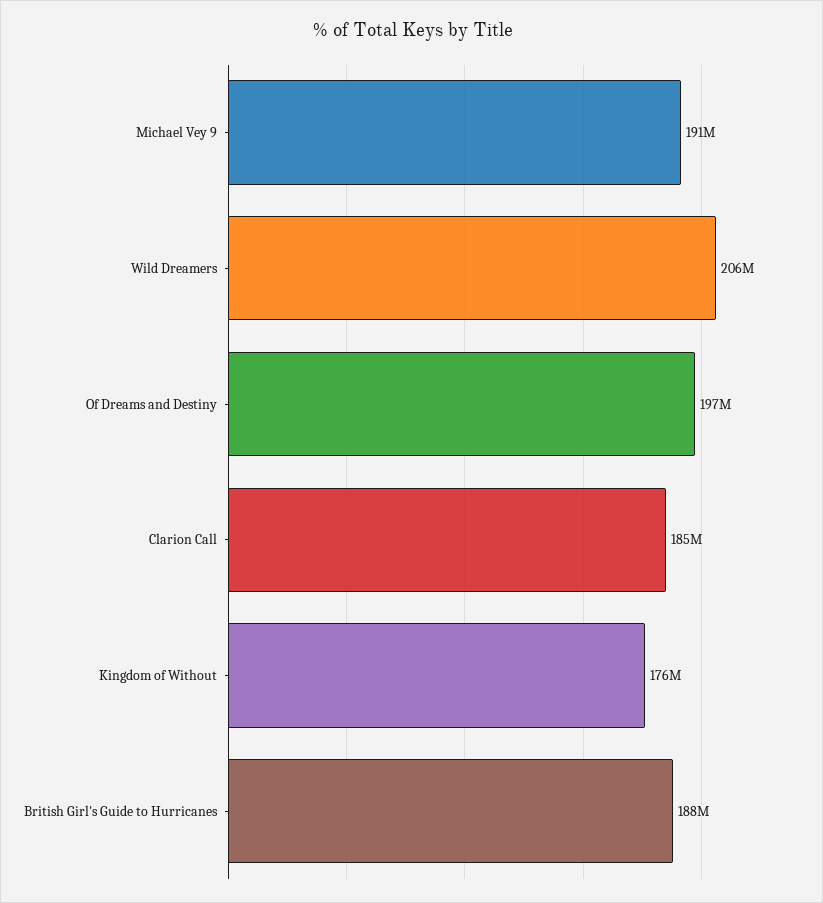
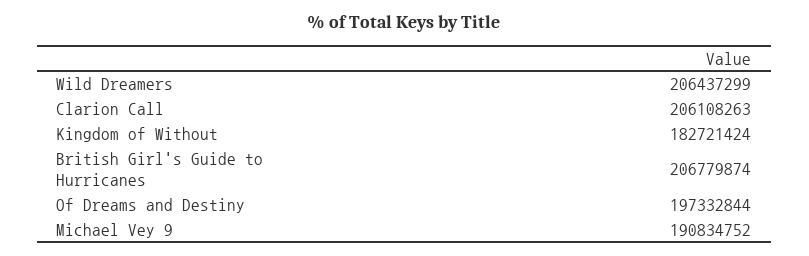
  {
    "Michael Vey 9": 190834752,
    "Wild Dreamers": 206437299,
    "Of Dreams and Destiny": 197332844,
-   "Clarion Call": 185000000,
+   "Clarion Call": 206108263,
-   "Kingdom of Without": 176000000,
+   "Kingdom of Without": 182721424,
-   "British Girl's Guide to Hurricanes": 188000000
+   "British Girl's Guide to Hurricanes": 206779874
  }

